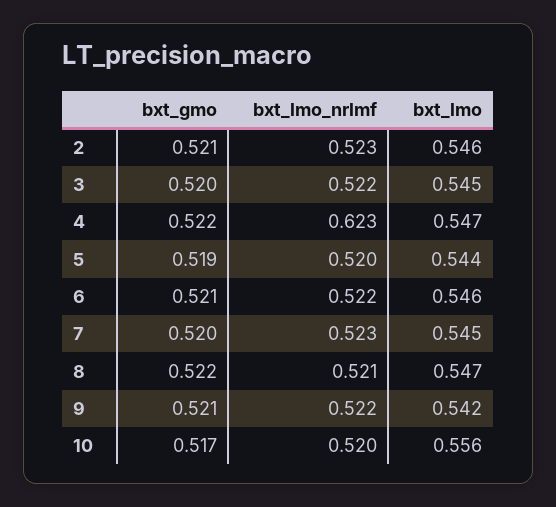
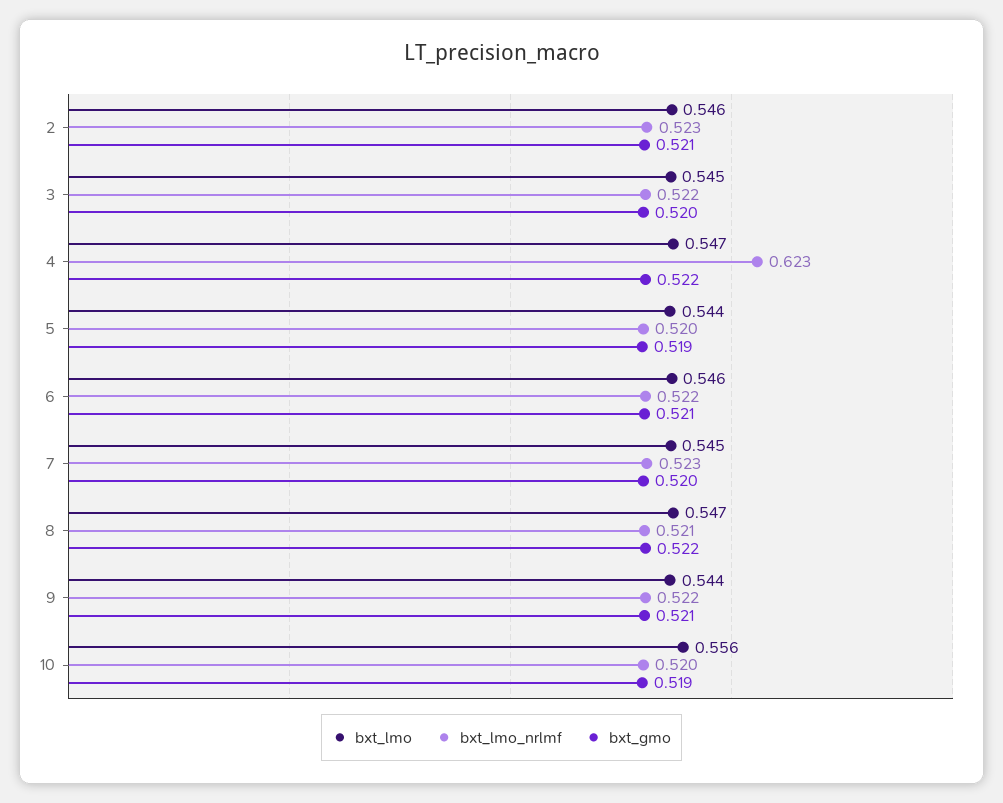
  {
    "bxt_gmo": {
      "2": 0.521,
      "3": 0.52,
      "4": 0.522,
      "5": 0.519,
      "6": 0.521,
      "7": 0.52,
      "8": 0.522,
      "9": 0.521,
-     "10": 0.517
+     "10": 0.519
    },
    "bxt_lmo_nrlmf": {
      "2": 0.523,
      "3": 0.522,
      "4": 0.623,
      "5": 0.52,
      "6": 0.522,
      "7": 0.523,
      "8": 0.521,
      "9": 0.522,
      "10": 0.52
    },
    "bxt_lmo": {
      "2": 0.546,
      "3": 0.545,
      "4": 0.547,
      "5": 0.544,
      "6": 0.546,
      "7": 0.545,
      "8": 0.547,
-     "9": 0.542,
+     "9": 0.544,
      "10": 0.556
    }
  }

